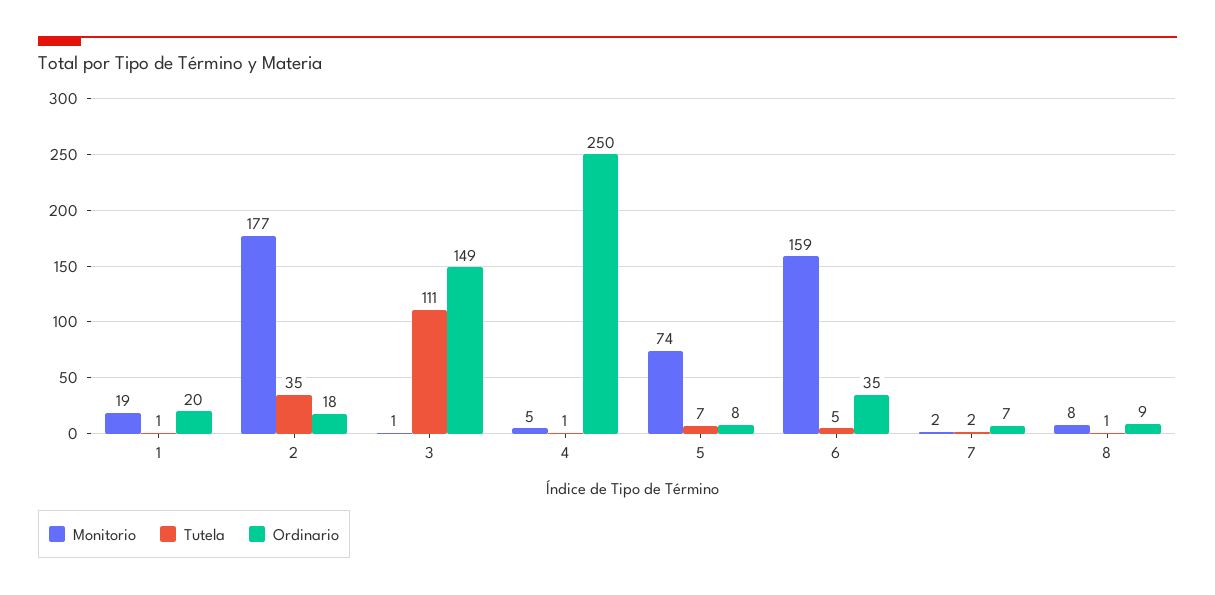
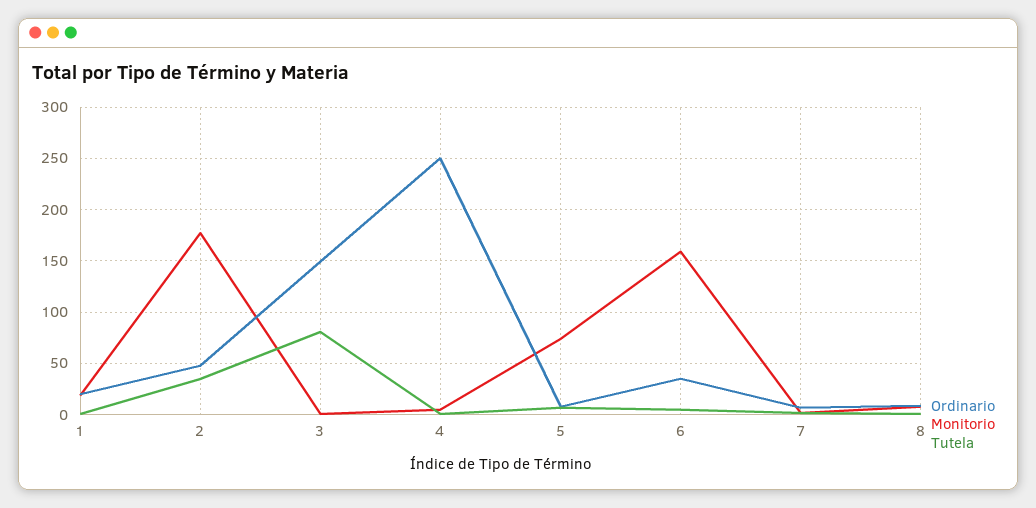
  {
    "Monitorio": {
      "1": 19,
      "2": 177,
      "3": 1,
      "4": 5,
      "5": 74,
      "6": 159,
      "7": 2,
      "8": 8
    },
    "Tutela": {
      "1": 1,
      "2": 35,
-     "3": 111,
+     "3": 80,
      "4": 1,
      "5": 7,
      "6": 5,
      "7": 2,
      "8": 1
    },
    "Ordinario": {
      "1": 20,
-     "2": 18,
+     "2": 50,
      "3": 149,
      "4": 250,
      "5": 8,
      "6": 35,
      "7": 7,
      "8": 9
    }
  }

